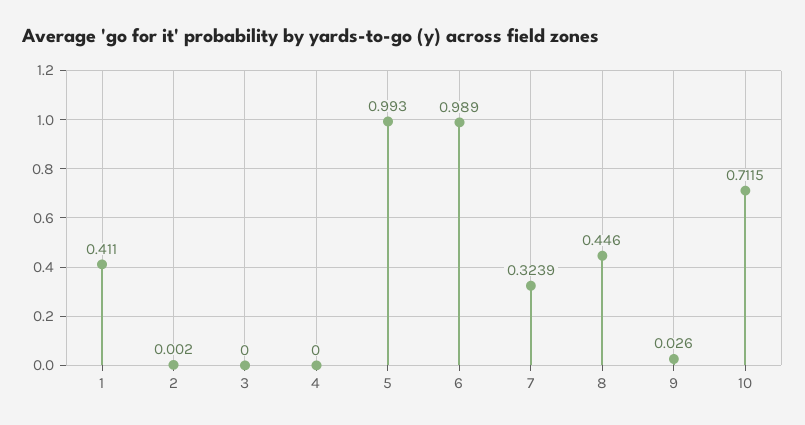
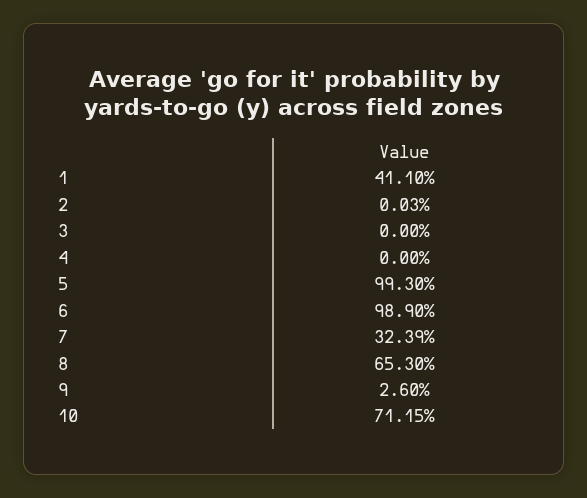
  {
    "1": 0.411,
-   "2": 0.002,
+   "2": 0.0003,
    "3": 0,
    "4": 0,
    "5": 0.993,
    "6": 0.989,
    "7": 0.3239,
-   "8": 0.446,
+   "8": 0.653,
    "9": 0.026,
    "10": 0.7115
  }

